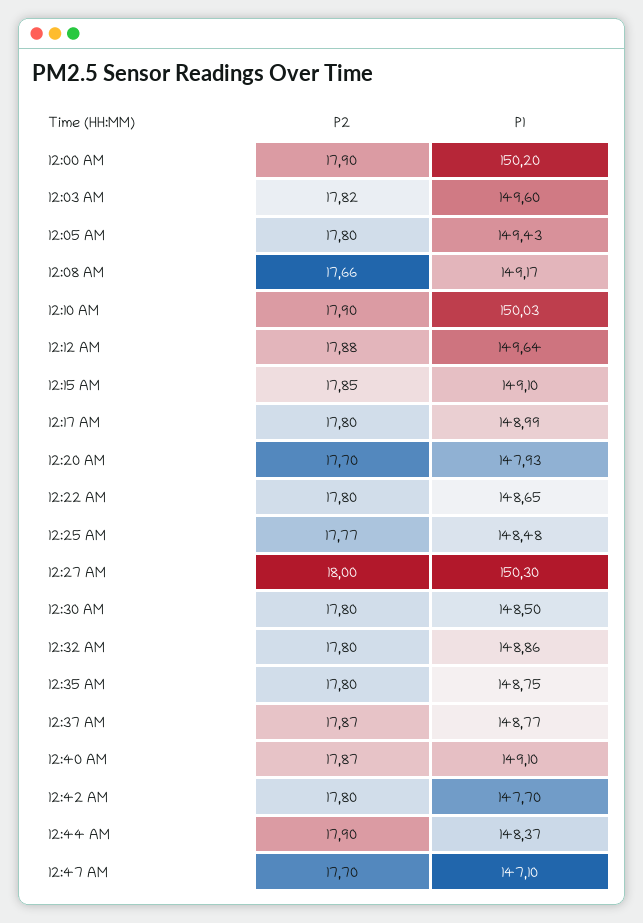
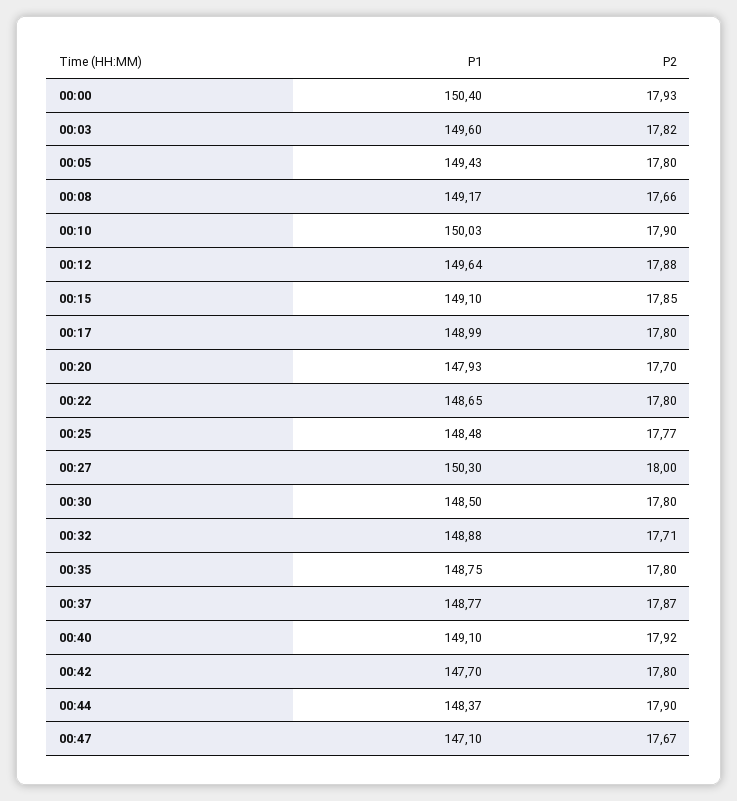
  {
    "P2": {
-     "12:00 AM": 17.9,
+     "12:00 AM": 17.93,
      "12:03 AM": 17.82,
      "12:05 AM": 17.8,
      "12:08 AM": 17.66,
      "12:10 AM": 17.9,
      "12:12 AM": 17.88,
      "12:15 AM": 17.85,
      "12:17 AM": 17.8,
      "12:20 AM": 17.7,
      "12:22 AM": 17.8,
      "12:25 AM": 17.77,
      "12:27 AM": 18,
      "12:30 AM": 17.8,
-     "12:32 AM": 17.8,
+     "12:32 AM": 17.71,
      "12:35 AM": 17.8,
      "12:37 AM": 17.87,
-     "12:40 AM": 17.87,
+     "12:40 AM": 17.92,
      "12:42 AM": 17.8,
      "12:44 AM": 17.9,
-     "12:47 AM": 17.7
+     "12:47 AM": 17.67
    },
    "P1": {
-     "12:00 AM": 150.2,
+     "12:00 AM": 150.4,
      "12:03 AM": 149.6,
      "12:05 AM": 149.43,
      "12:08 AM": 149.17,
      "12:10 AM": 150.03,
      "12:12 AM": 149.64,
      "12:15 AM": 149.1,
      "12:17 AM": 148.99,
      "12:20 AM": 147.93,
      "12:22 AM": 148.65,
      "12:25 AM": 148.48,
      "12:27 AM": 150.3,
      "12:30 AM": 148.5,
-     "12:32 AM": 148.86,
+     "12:32 AM": 148.88,
      "12:35 AM": 148.75,
      "12:37 AM": 148.77,
      "12:40 AM": 149.1,
      "12:42 AM": 147.7,
      "12:44 AM": 148.37,
      "12:47 AM": 147.1
    }
  }

